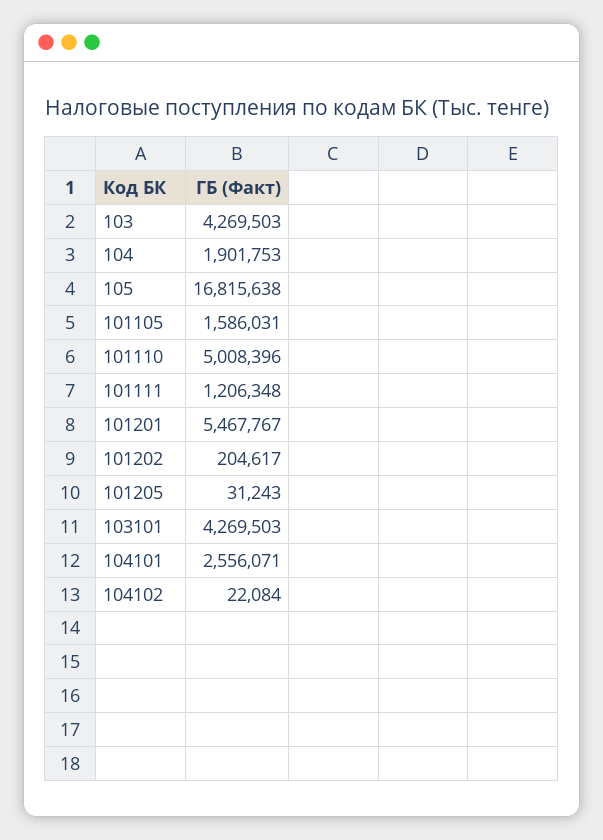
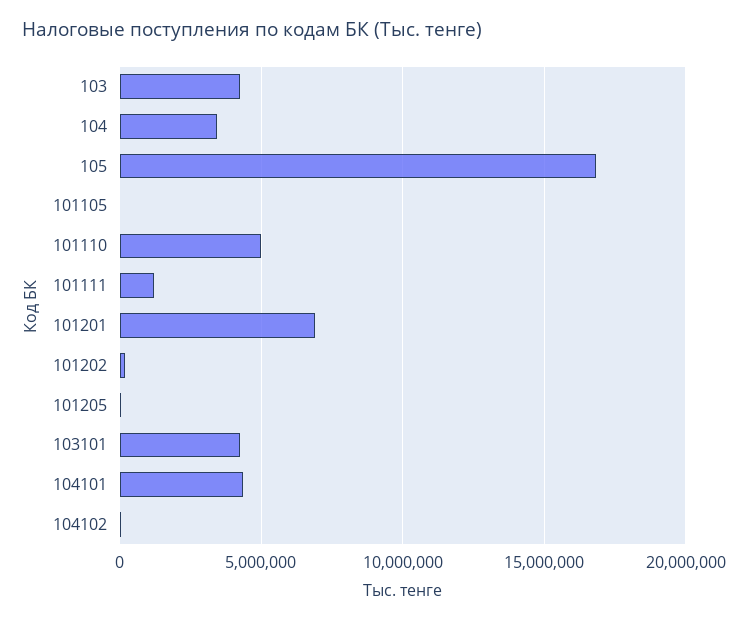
  {
    "103": 4269503,
-   "104": 1901753,
+   "104": 3500000,
    "105": 16815638,
-   "101105": 1586031,
+   "101105": 0,
    "101110": 5008396,
    "101111": 1206348,
-   "101201": 5467767,
+   "101201": 7000000,
    "101202": 204617,
    "101205": 31243,
    "103101": 4269503,
-   "104101": 2556071,
+   "104101": 4500000,
    "104102": 22084
  }

